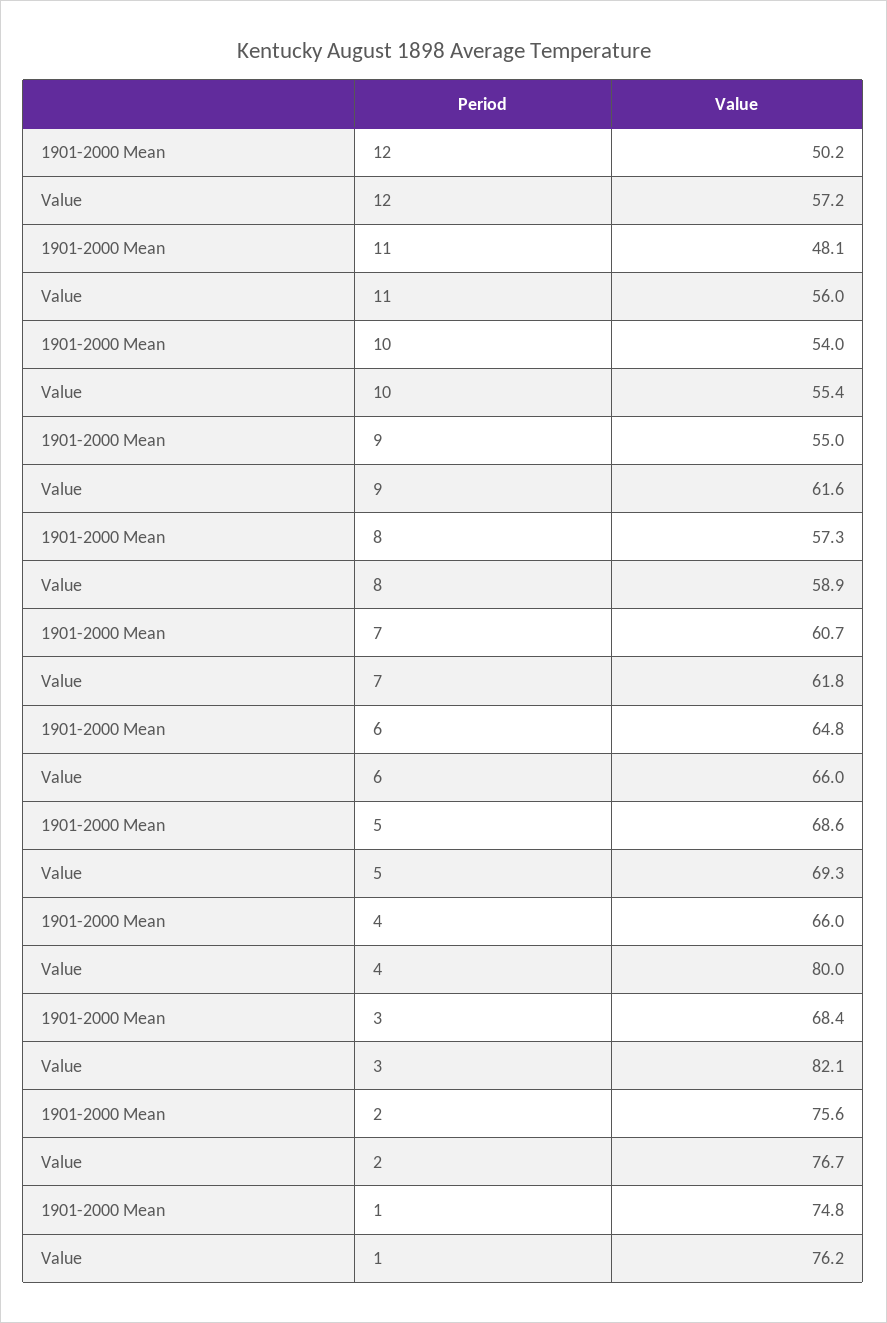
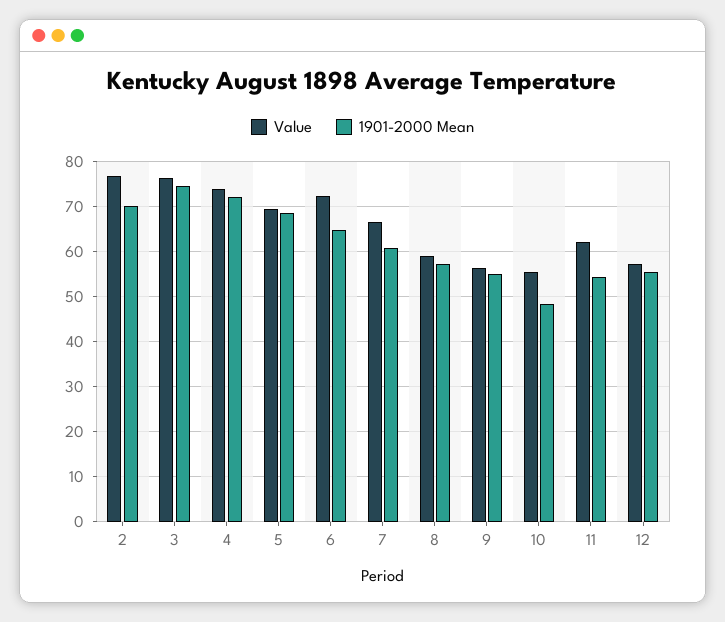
  {
    "1901-2000 Mean": {
-     "12": 50.2,
+     "12": 56,
-     "11": 48.1,
+     "11": 54,
-     "10": 54,
+     "10": 48,
      "9": 55,
      "8": 57.3,
      "7": 60.7,
      "6": 64.8,
      "5": 68.6,
-     "4": 66,
+     "4": 72,
-     "3": 68.4,
+     "3": 74,
-     "2": 75.6,
+     "2": 70
-     "1": 74.8
    },
    "Value": {
      "12": 57.2,
-     "11": 56,
+     "11": 62,
      "10": 55.4,
-     "9": 61.6,
+     "9": 56,
      "8": 58.9,
-     "7": 61.8,
+     "7": 66,
-     "6": 66,
+     "6": 72,
      "5": 69.3,
-     "4": 80,
+     "4": 74,
-     "3": 82.1,
+     "3": 76,
-     "2": 76.7,
+     "2": 76.7
-     "1": 76.2
    }
  }

